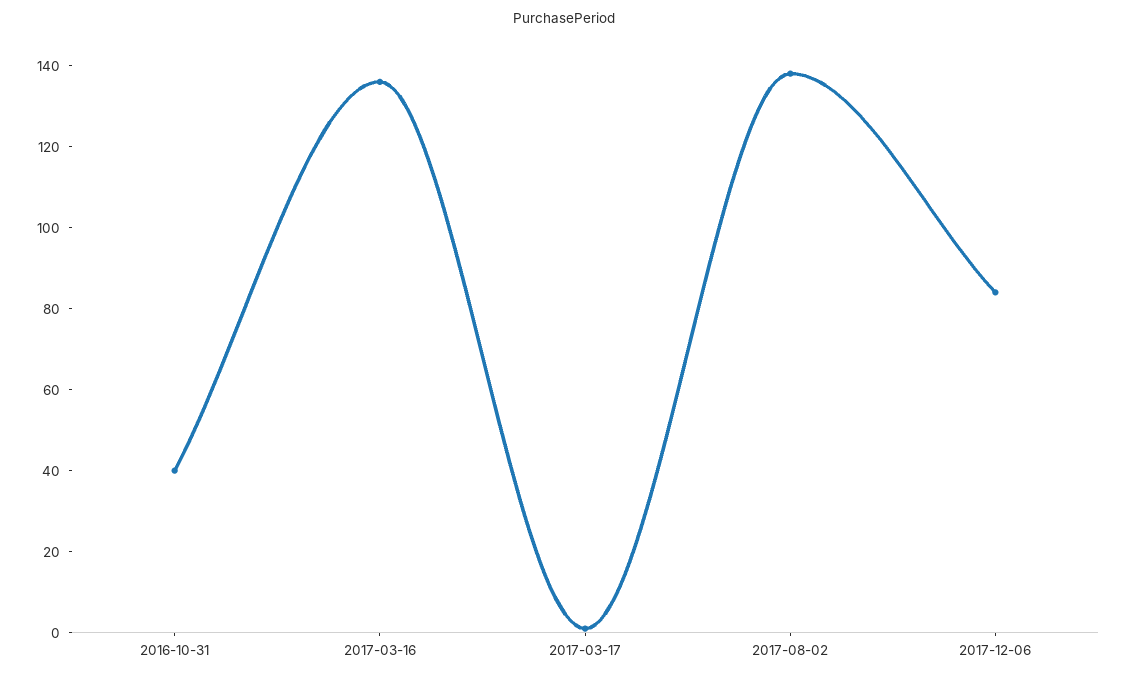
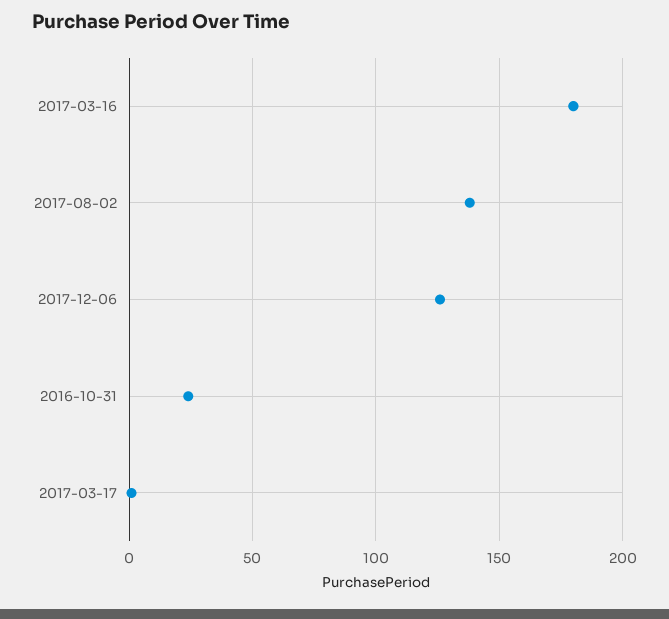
  {
-   "2016-10-31": 40,
+   "2016-10-31": 25,
-   "2017-03-16": 135,
+   "2017-03-16": 180,
    "2017-03-17": 0,
    "2017-08-02": 140,
-   "2017-12-06": 85
+   "2017-12-06": 125
  }

